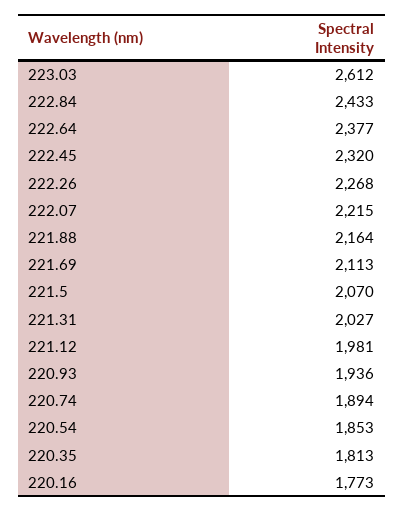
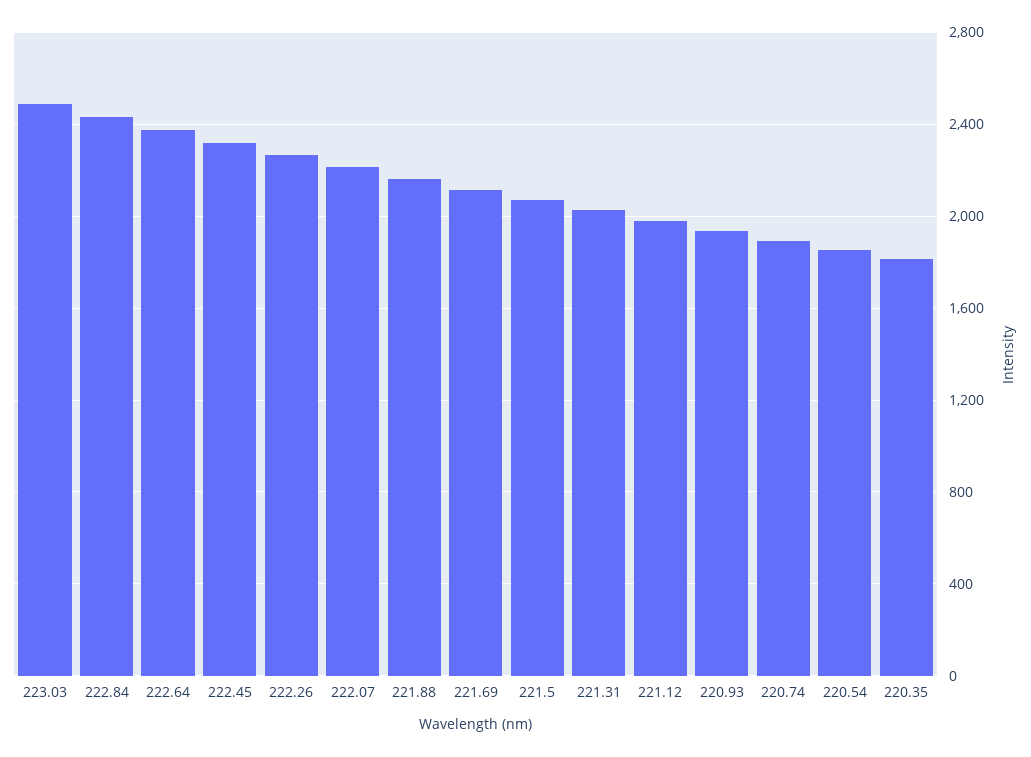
  {
-   "223.03": 2612,
+   "223.03": 2500,
    "222.84": 2433,
    "222.64": 2377,
    "222.45": 2320,
    "222.26": 2268,
    "222.07": 2215,
    "221.88": 2164,
    "221.69": 2113,
    "221.5": 2070,
    "221.31": 2027,
    "221.12": 1981,
    "220.93": 1936,
    "220.74": 1894,
    "220.54": 1853,
-   "220.35": 1813,
+   "220.35": 1813
-   "220.16": 1773
  }

